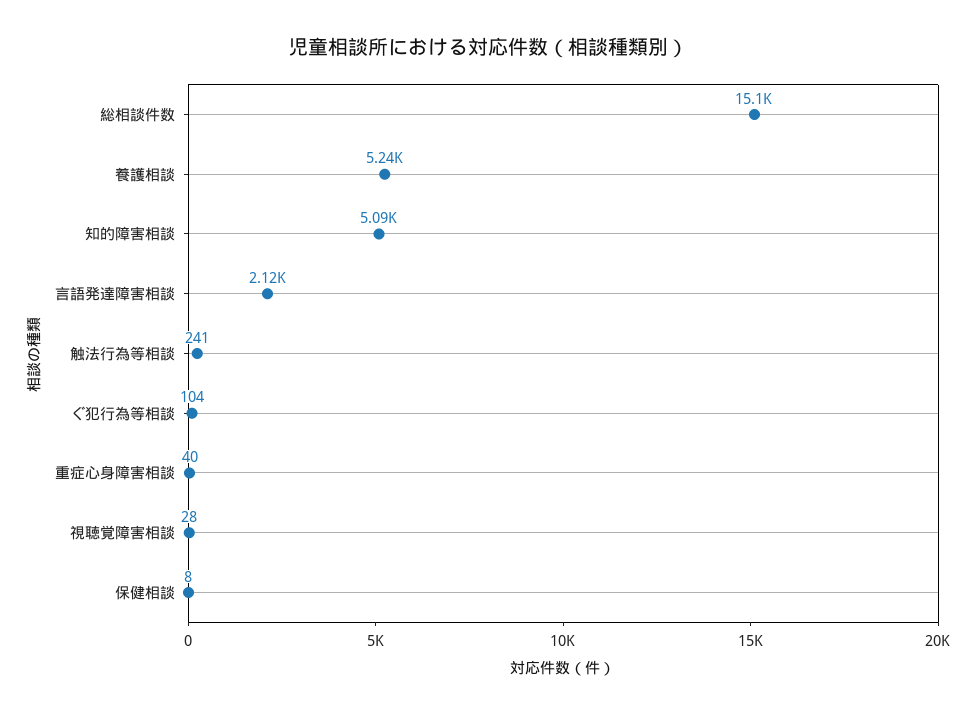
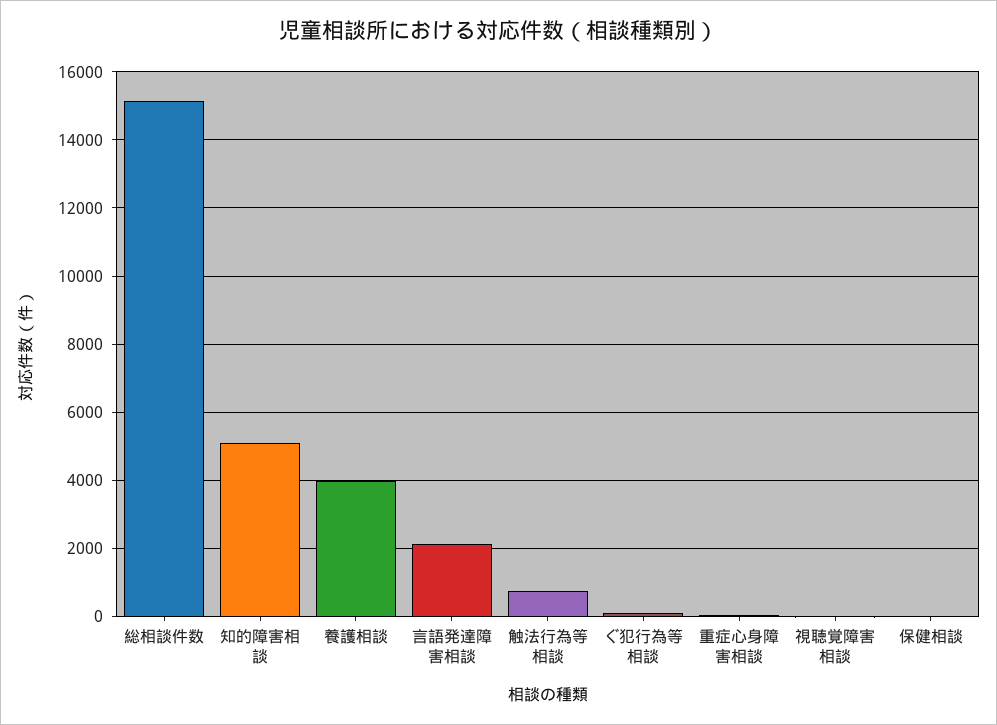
  {
    "総相談件数": 15100,
-   "養護相談": 5240,
+   "養護相談": 4000,
    "知的障害相談": 5090,
    "言語発達障害相談": 2120,
-   "触法行為等相談": 241,
+   "触法行為等相談": 800,
    "ぐ犯行為等相談": 104,
    "重症心身障害相談": 40,
    "視聴覚障害相談": 28,
    "保健相談": 8
  }

